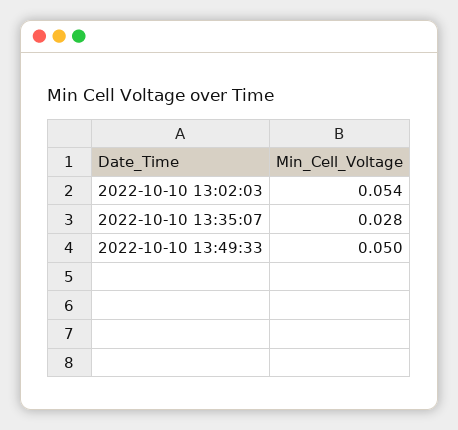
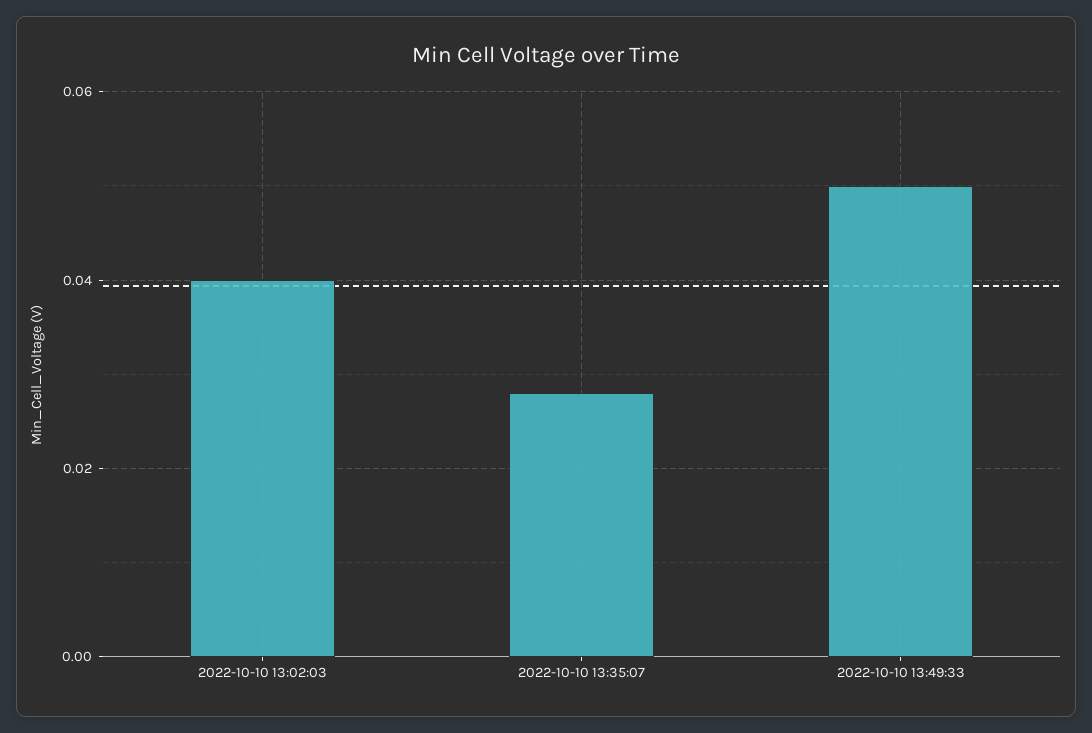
  {
-   "2022-10-10 13:02:03": 0.054,
+   "2022-10-10 13:02:03": 0.04,
    "2022-10-10 13:35:07": 0.028,
    "2022-10-10 13:49:33": 0.05
  }

